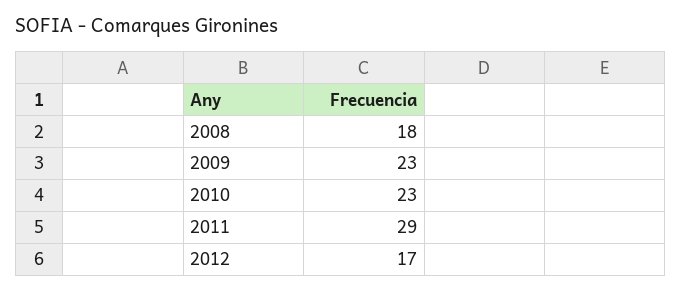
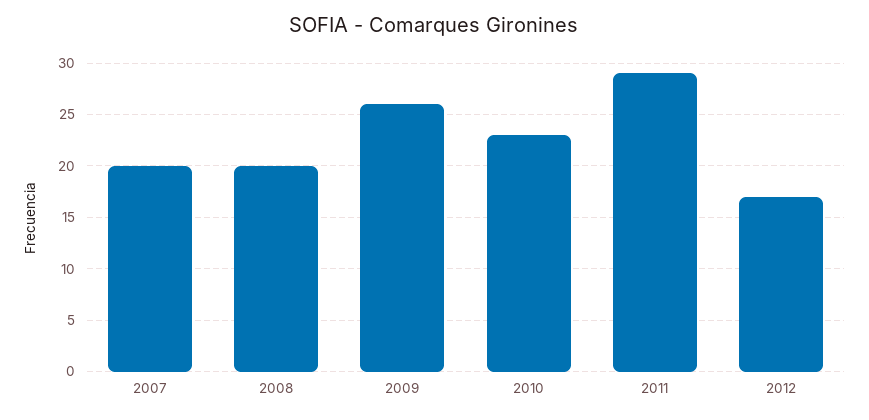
  {
-   "2008": 18,
+   "2008": 20,
-   "2009": 23,
+   "2009": 26,
    "2010": 23,
    "2011": 29,
-   "2012": 17
+   "2012": 17,
+   "2007": 20
  }

